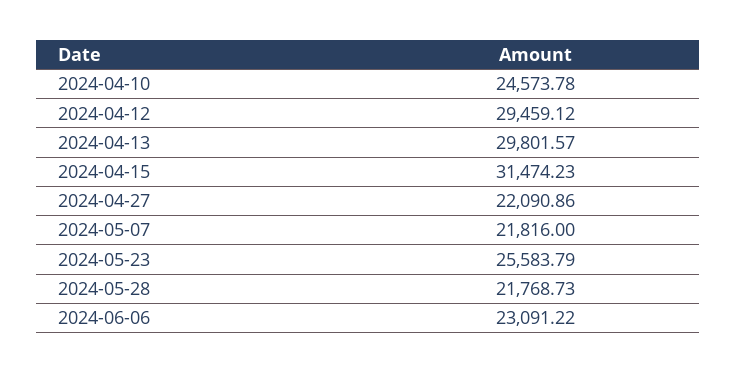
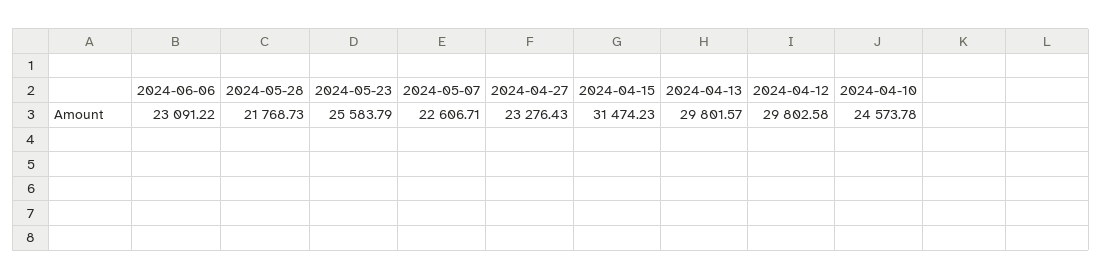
  {
    "2024-04-10": 24573.78,
-   "2024-04-12": 29459.12,
+   "2024-04-12": 29802.58,
    "2024-04-13": 29801.57,
    "2024-04-15": 31474.23,
-   "2024-04-27": 22090.86,
+   "2024-04-27": 23276.43,
-   "2024-05-07": 21816,
+   "2024-05-07": 22606.71,
    "2024-05-23": 25583.79,
    "2024-05-28": 21768.73,
    "2024-06-06": 23091.22
  }

